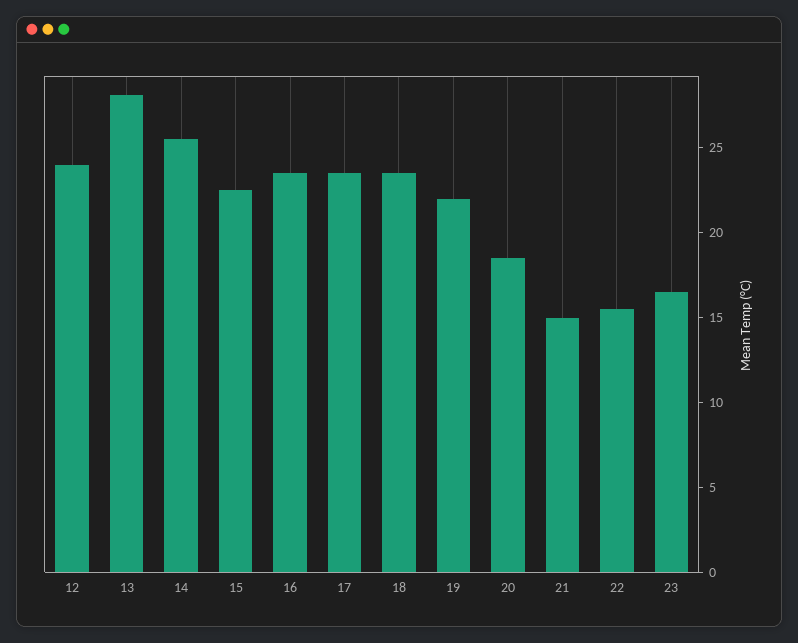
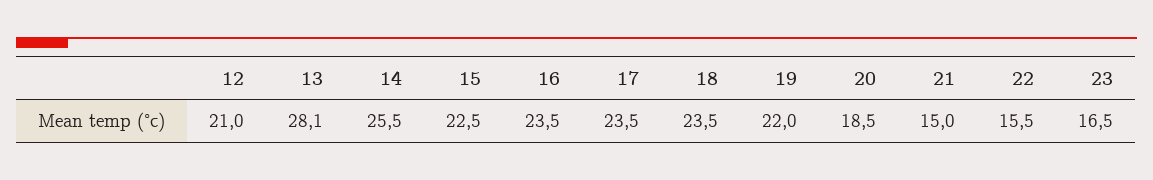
  {
-   "12": 24,
+   "12": 21,
    "13": 28.1,
    "14": 25.5,
    "15": 22.5,
    "16": 23.5,
    "17": 23.5,
    "18": 23.5,
    "19": 22,
    "20": 18.5,
    "21": 15,
    "22": 15.5,
    "23": 16.5
  }

